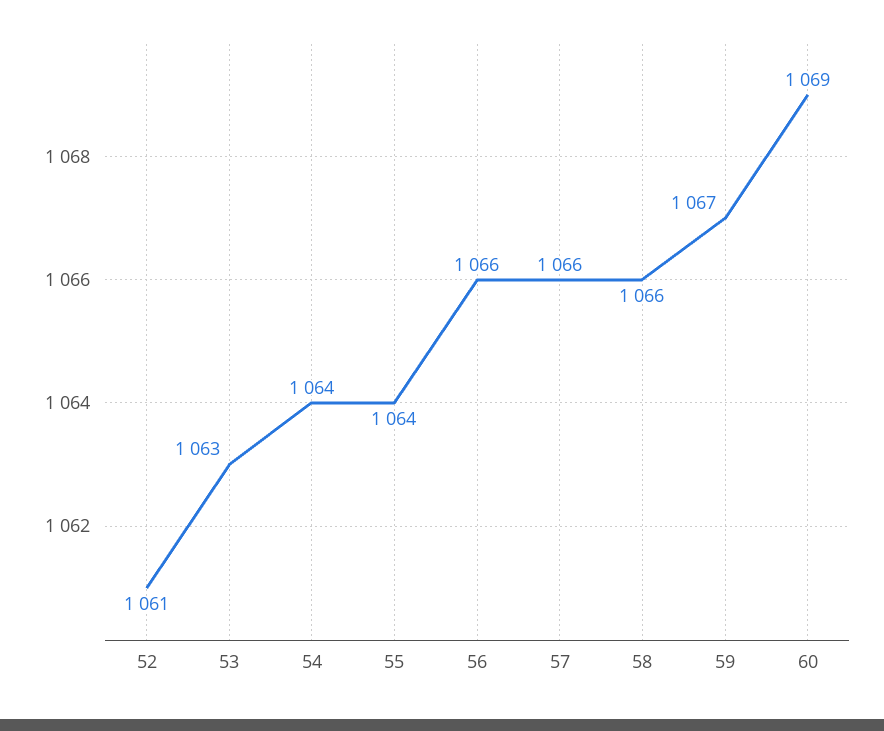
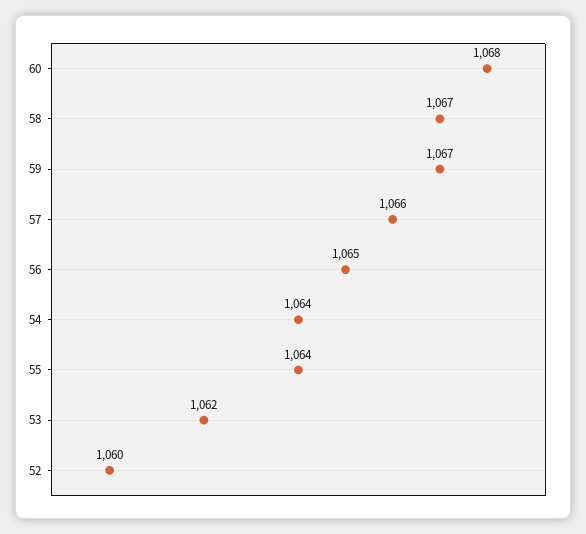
  {
-   "52": 1061,
+   "52": 1060,
-   "53": 1063,
+   "53": 1062,
    "54": 1064,
    "55": 1064,
-   "56": 1066,
+   "56": 1065,
    "57": 1066,
-   "58": 1066,
+   "58": 1067,
    "59": 1067,
-   "60": 1069
+   "60": 1068
  }

